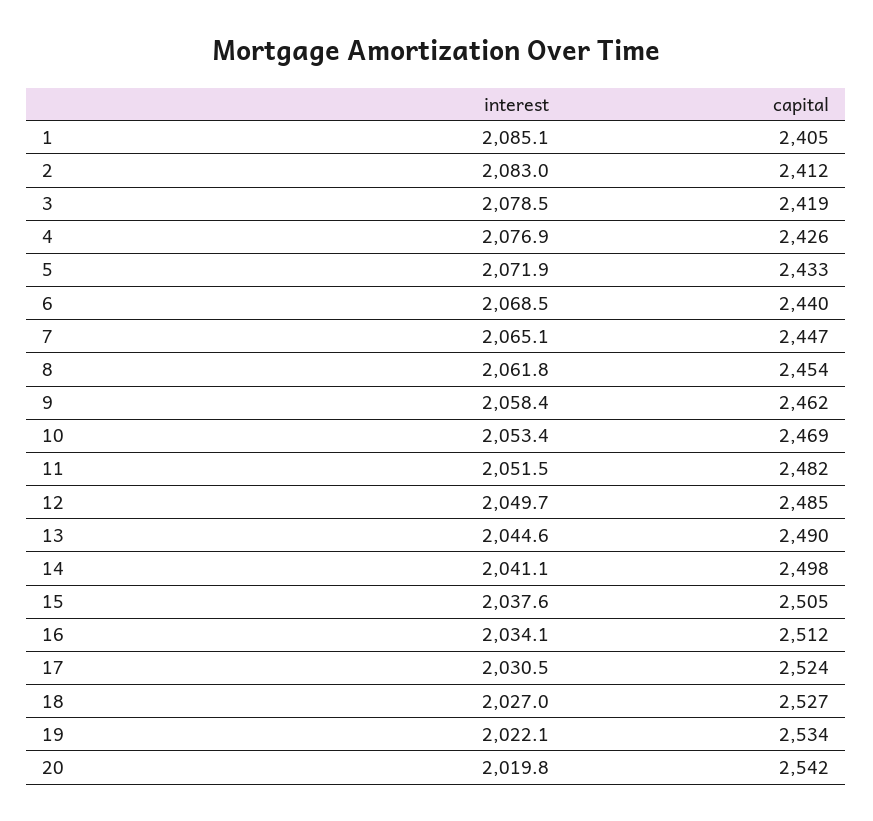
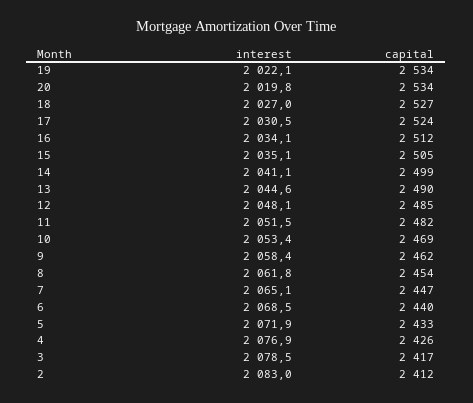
  {
    "interest": {
-     "1": 2085.1,
      "2": 2083,
      "3": 2078.5,
      "4": 2076.9,
      "5": 2071.9,
      "6": 2068.5,
      "7": 2065.1,
      "8": 2061.8,
      "9": 2058.4,
      "10": 2053.4,
      "11": 2051.5,
-     "12": 2049.7,
+     "12": 2048.1,
      "13": 2044.6,
      "14": 2041.1,
-     "15": 2037.6,
+     "15": 2035.1,
      "16": 2034.1,
      "17": 2030.5,
      "18": 2027,
      "19": 2022.1,
      "20": 2019.8
    },
    "capital": {
-     "1": 2405,
      "2": 2412,
-     "3": 2419,
+     "3": 2417,
      "4": 2426,
      "5": 2433,
      "6": 2440,
      "7": 2447,
      "8": 2454,
      "9": 2462,
      "10": 2469,
      "11": 2482,
      "12": 2485,
      "13": 2490,
-     "14": 2498,
+     "14": 2499,
      "15": 2505,
      "16": 2512,
      "17": 2524,
      "18": 2527,
      "19": 2534,
-     "20": 2542
+     "20": 2534
    }
  }

